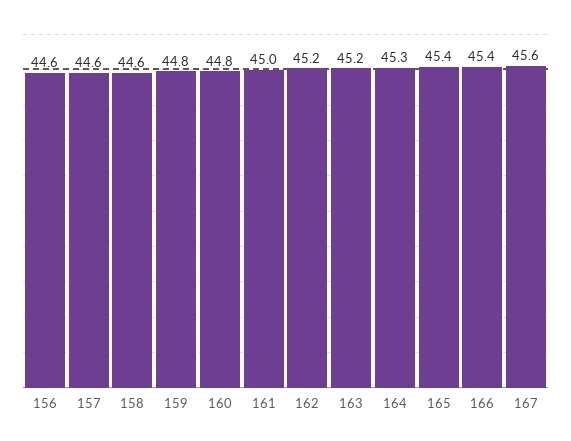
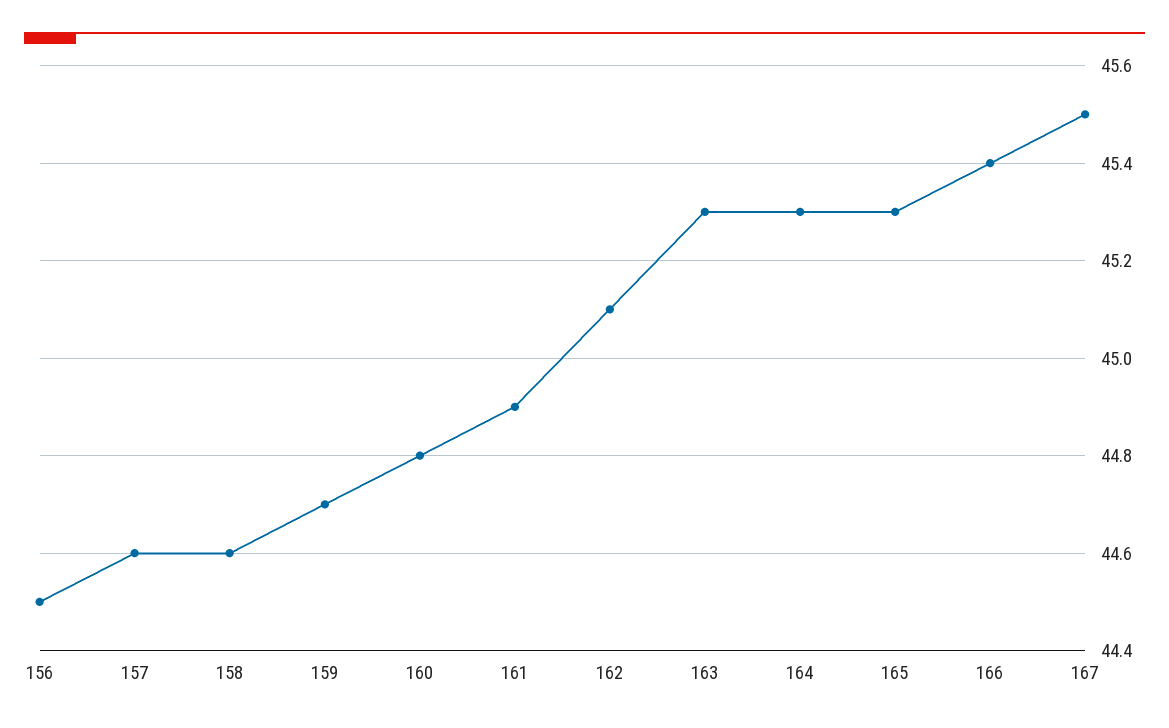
  {
-   "156": 44.6,
+   "156": 44.5,
    "157": 44.6,
    "158": 44.6,
-   "159": 44.8,
+   "159": 44.7,
    "160": 44.8,
-   "161": 45,
+   "161": 44.9,
-   "162": 45.2,
+   "162": 45.1,
-   "163": 45.2,
+   "163": 45.3,
    "164": 45.3,
-   "165": 45.4,
+   "165": 45.3,
    "166": 45.4,
-   "167": 45.6
+   "167": 45.5
  }

